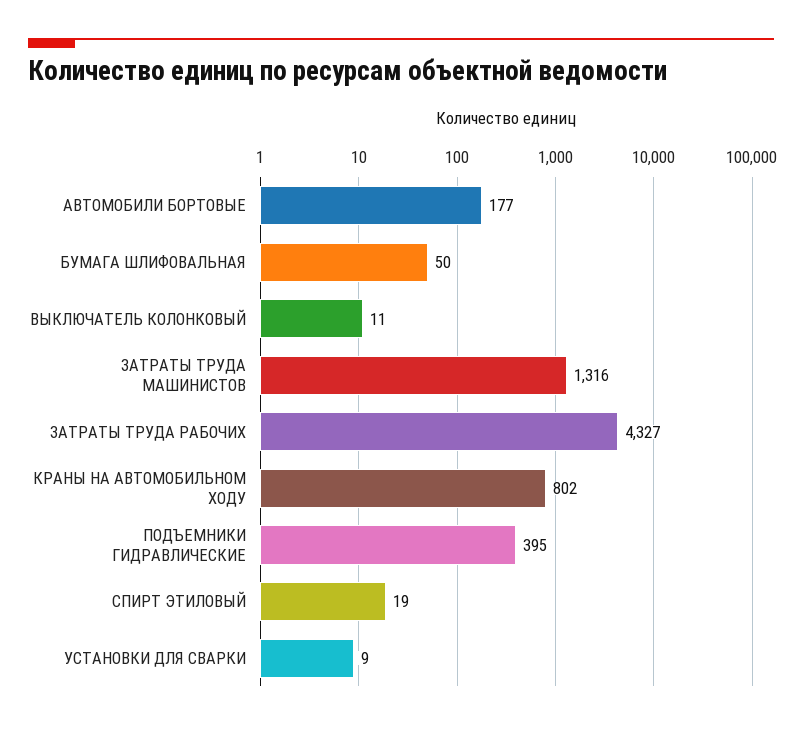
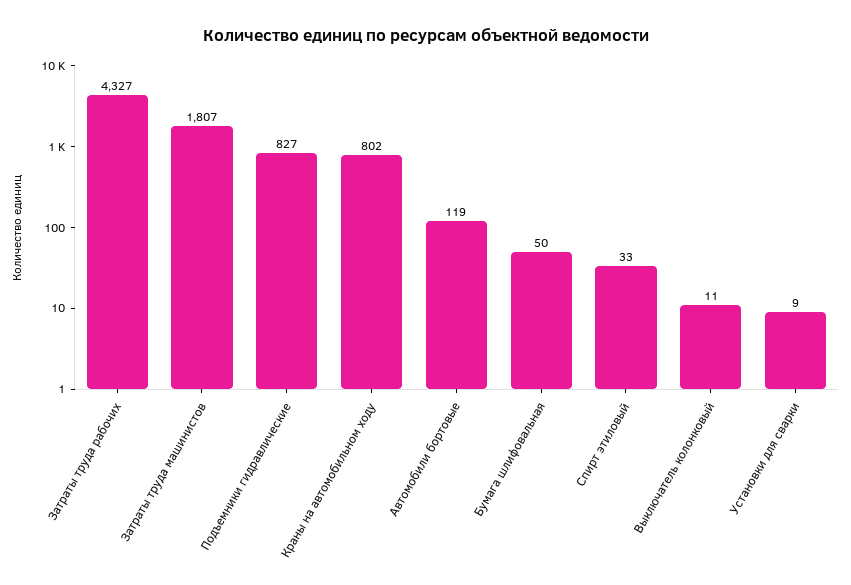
  {
-   "АВТОМОБИЛИ БОРТОВЫЕ": 177,
+   "АВТОМОБИЛИ БОРТОВЫЕ": 119,
    "БУМАГА ШЛИФОВАЛЬНАЯ": 50,
    "ВЫКЛЮЧАТЕЛЬ КОЛОНКОВЫЙ": 11,
-   "ЗАТРАТЫ ТРУДА МАШИНИСТОВ": 1316,
+   "ЗАТРАТЫ ТРУДА МАШИНИСТОВ": 1807,
    "ЗАТРАТЫ ТРУДА РАБОЧИХ": 4327,
    "КРАНЫ НА АВТОМОБИЛЬНОМ ХОДУ": 802,
-   "ПОДЪЕМНИКИ ГИДРАВЛИЧЕСКИЕ": 395,
+   "ПОДЪЕМНИКИ ГИДРАВЛИЧЕСКИЕ": 827,
-   "СПИРТ ЭТИЛОВЫЙ": 19,
+   "СПИРТ ЭТИЛОВЫЙ": 33,
    "УСТАНОВКИ ДЛЯ СВАРКИ": 9
  }

